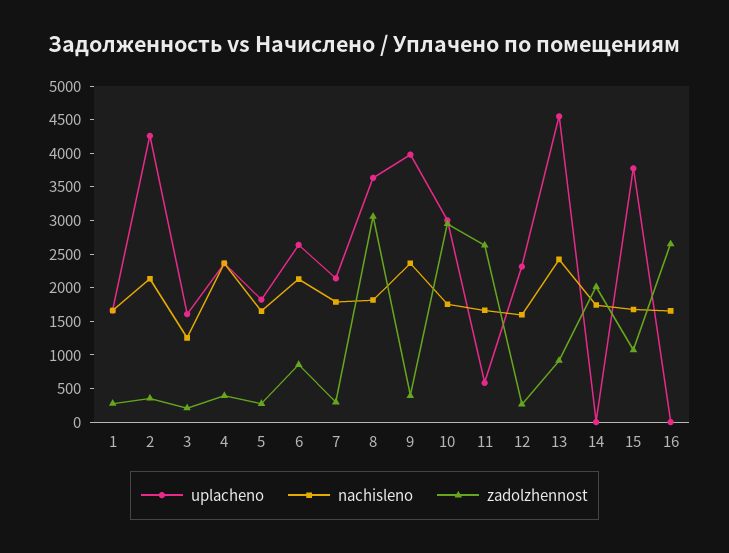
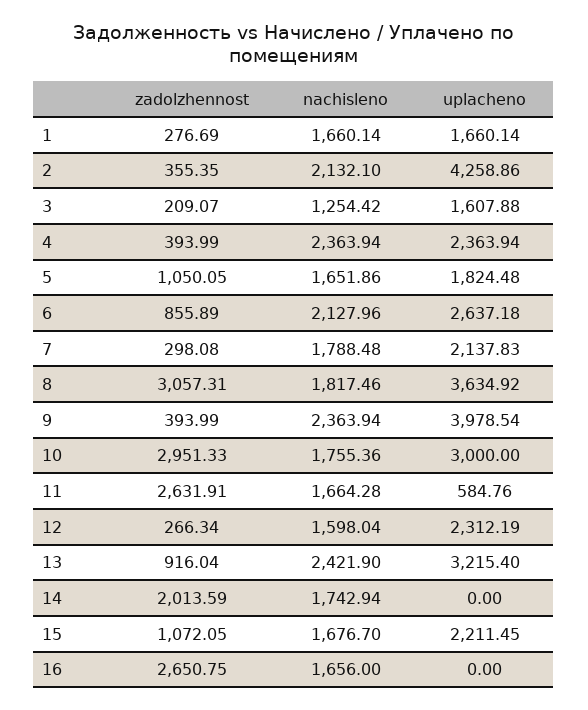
  {
    "uplacheno": {
      "1": 1660.14,
      "2": 4258.86,
      "3": 1607.88,
      "4": 2363.94,
      "5": 1824.48,
      "6": 2637.18,
      "7": 2137.83,
      "8": 3634.92,
      "9": 3978.54,
      "10": 3000,
      "11": 584.76,
      "12": 2312.19,
-     "13": 4500,
+     "13": 3215.4,
      "14": 0,
-     "15": 3750,
+     "15": 2211.45,
      "16": 0
    },
    "nachisleno": {
      "1": 1660.14,
      "2": 2132.1,
      "3": 1254.42,
      "4": 2363.94,
      "5": 1651.86,
      "6": 2127.96,
      "7": 1788.48,
      "8": 1817.46,
      "9": 2363.94,
      "10": 1755.36,
      "11": 1664.28,
      "12": 1598.04,
      "13": 2421.9,
      "14": 1742.94,
      "15": 1676.7,
      "16": 1656
    },
    "zadolzhennost": {
      "1": 276.69,
      "2": 355.35,
      "3": 209.07,
      "4": 393.99,
-     "5": 250,
+     "5": 1050.05,
      "6": 855.89,
      "7": 298.08,
      "8": 3057.31,
      "9": 393.99,
      "10": 2951.33,
      "11": 2631.91,
      "12": 266.34,
      "13": 916.04,
      "14": 2013.59,
      "15": 1072.05,
      "16": 2650.75
    }
  }

